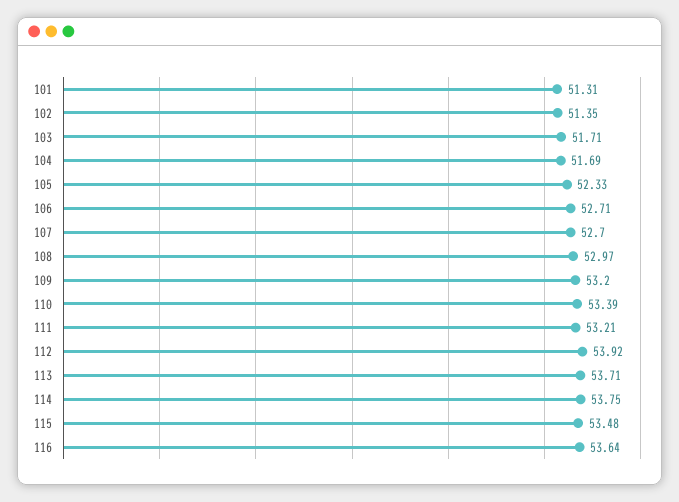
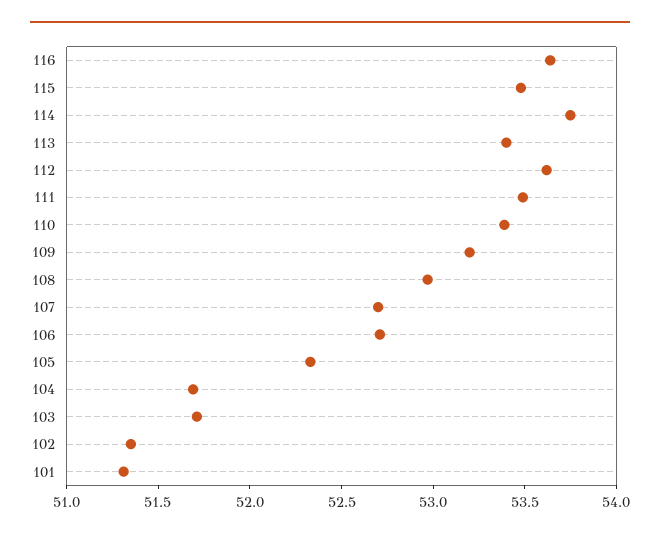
  {
    "101": 51.31,
    "102": 51.35,
    "103": 51.71,
    "104": 51.69,
    "105": 52.33,
    "106": 52.71,
    "107": 52.7,
    "108": 52.97,
    "109": 53.2,
    "110": 53.39,
-   "111": 53.21,
+   "111": 53.5,
-   "112": 53.92,
+   "112": 53.6,
-   "113": 53.71,
+   "113": 53.4,
    "114": 53.75,
    "115": 53.48,
    "116": 53.64
  }

